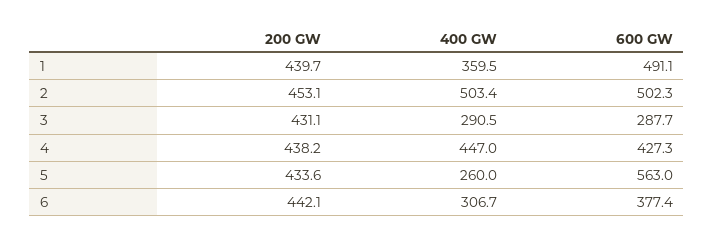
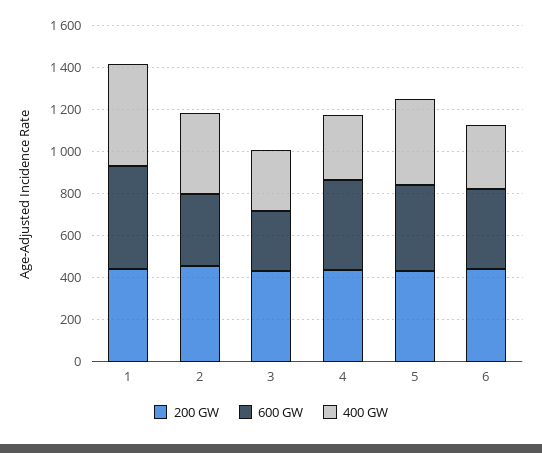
  {
    "200 GW": {
      "1": 439.7,
      "2": 453.1,
      "3": 431.1,
      "4": 438.2,
      "5": 433.6,
      "6": 442.1
    },
    "400 GW": {
-     "1": 359.5,
+     "1": 500,
-     "2": 503.4,
+     "2": 400,
      "3": 290.5,
-     "4": 447,
+     "4": 300,
-     "5": 260,
+     "5": 400,
      "6": 306.7
    },
    "600 GW": {
      "1": 491.1,
-     "2": 502.3,
+     "2": 350,
      "3": 287.7,
      "4": 427.3,
-     "5": 563,
+     "5": 400,
      "6": 377.4
    }
  }

